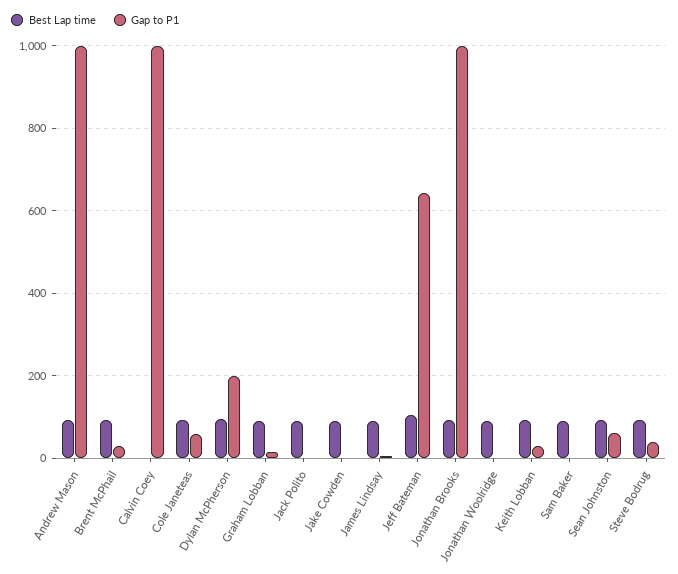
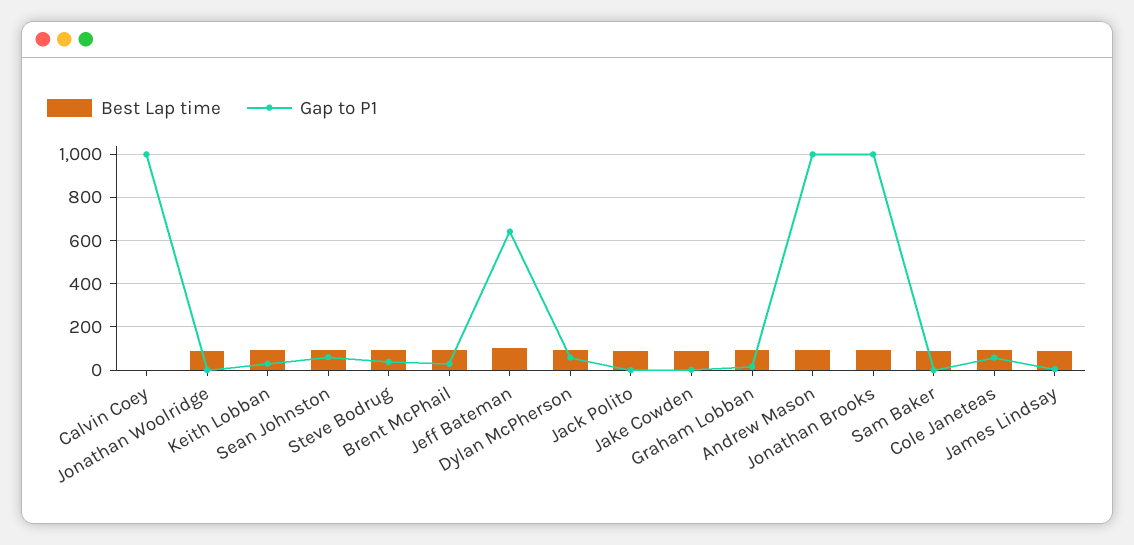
  {
    "Best Lap time": {
      "Andrew Mason": 100,
      "Brent McPhail": 100,
      "Calvin Coey": 0,
      "Cole Janeteas": 100,
      "Dylan McPherson": 100,
      "Graham Lobban": 100,
      "Jack Polito": 100,
      "Jake Cowden": 100,
      "James Lindsay": 100,
      "Jeff Bateman": 100,
      "Jonathan Brooks": 100,
      "Jonathan Woolridge": 100,
      "Keith Lobban": 100,
      "Sam Baker": 100,
      "Sean Johnston": 100,
      "Steve Bodrug": 100
    },
    "Gap to P1": {
      "Andrew Mason": 1000,
      "Brent McPhail": 20,
      "Calvin Coey": 1000,
      "Cole Janeteas": 60,
-     "Dylan McPherson": 200,
+     "Dylan McPherson": 50,
      "Graham Lobban": 20,
      "Jack Polito": 0,
      "Jake Cowden": 0,
      "James Lindsay": 0,
      "Jeff Bateman": 640,
      "Jonathan Brooks": 1000,
      "Jonathan Woolridge": 0,
      "Keith Lobban": 40,
      "Sam Baker": 0,
      "Sean Johnston": 60,
      "Steve Bodrug": 40
    }
  }

